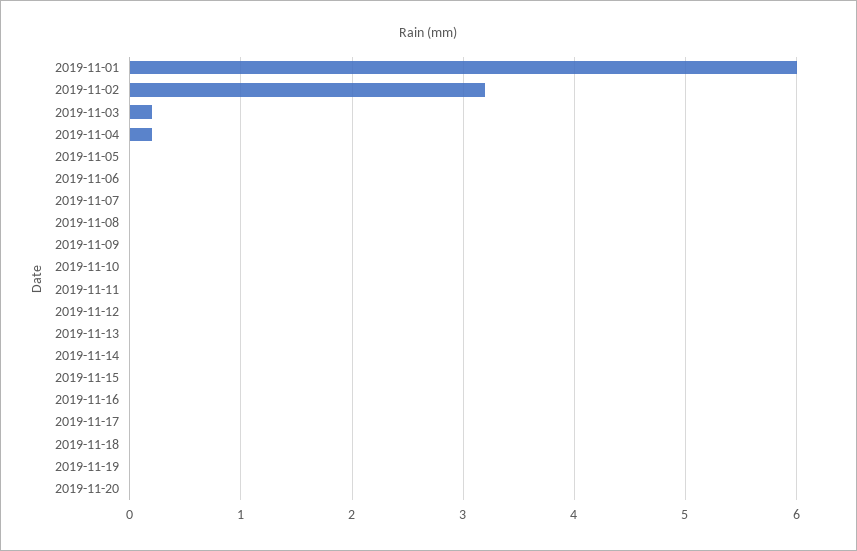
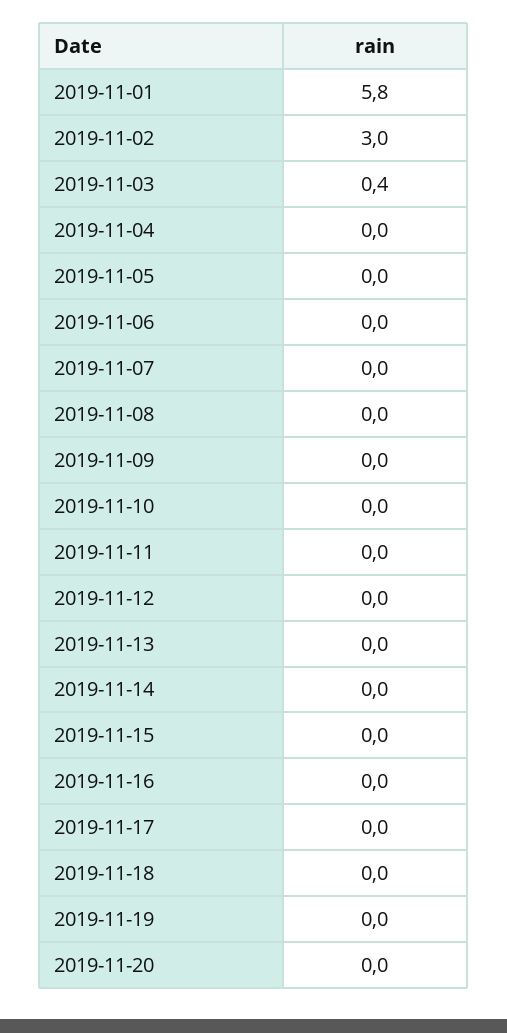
  {
-   "2019-11-01": 6,
+   "2019-11-01": 5.8,
-   "2019-11-02": 3.2,
+   "2019-11-02": 3,
-   "2019-11-03": 0.2,
+   "2019-11-03": 0.4,
-   "2019-11-04": 0.2,
+   "2019-11-04": 0,
    "2019-11-05": 0,
    "2019-11-06": 0,
    "2019-11-07": 0,
    "2019-11-08": 0,
    "2019-11-09": 0,
    "2019-11-10": 0,
    "2019-11-11": 0,
    "2019-11-12": 0,
    "2019-11-13": 0,
    "2019-11-14": 0,
    "2019-11-15": 0,
    "2019-11-16": 0,
    "2019-11-17": 0,
    "2019-11-18": 0,
    "2019-11-19": 0,
    "2019-11-20": 0
  }

